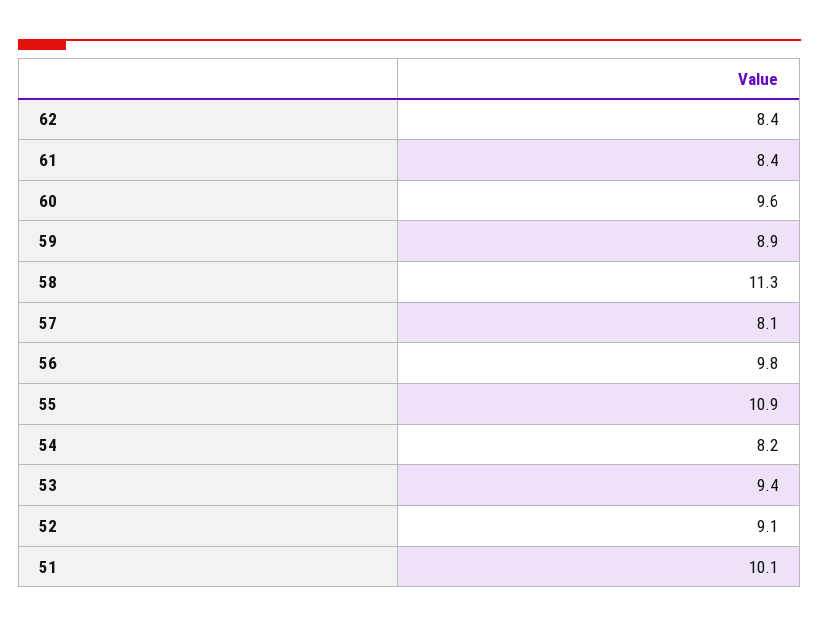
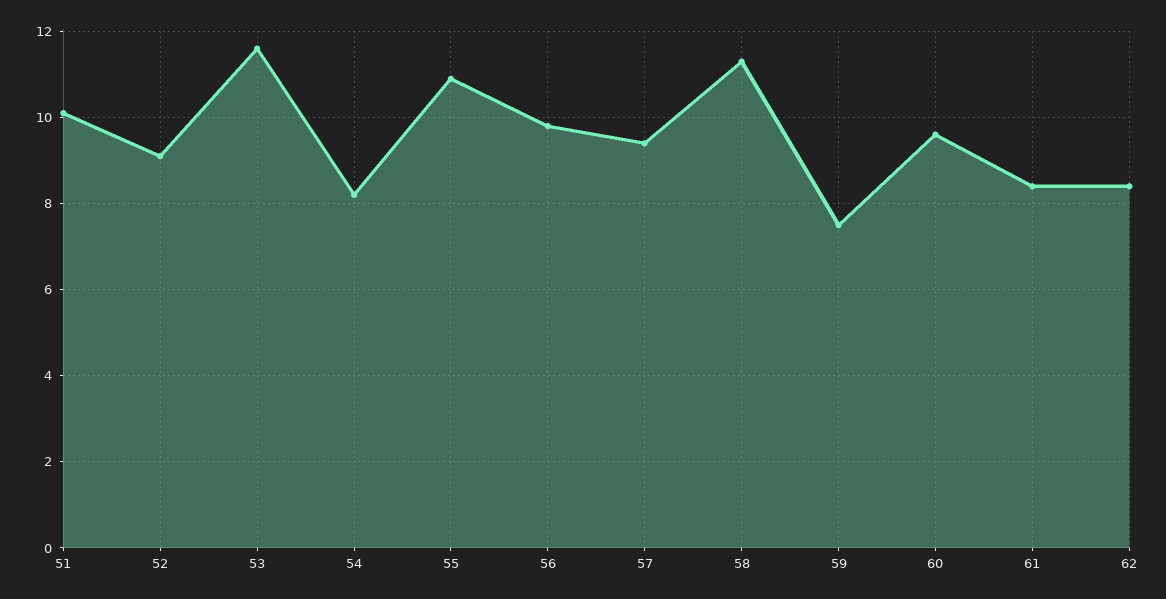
  {
    "62": 8.4,
    "61": 8.4,
    "60": 9.6,
-   "59": 8.9,
+   "59": 7.5,
    "58": 11.3,
-   "57": 8.1,
+   "57": 9.5,
    "56": 9.8,
    "55": 10.9,
    "54": 8.2,
-   "53": 9.4,
+   "53": 11.5,
    "52": 9.1,
    "51": 10.1
  }

